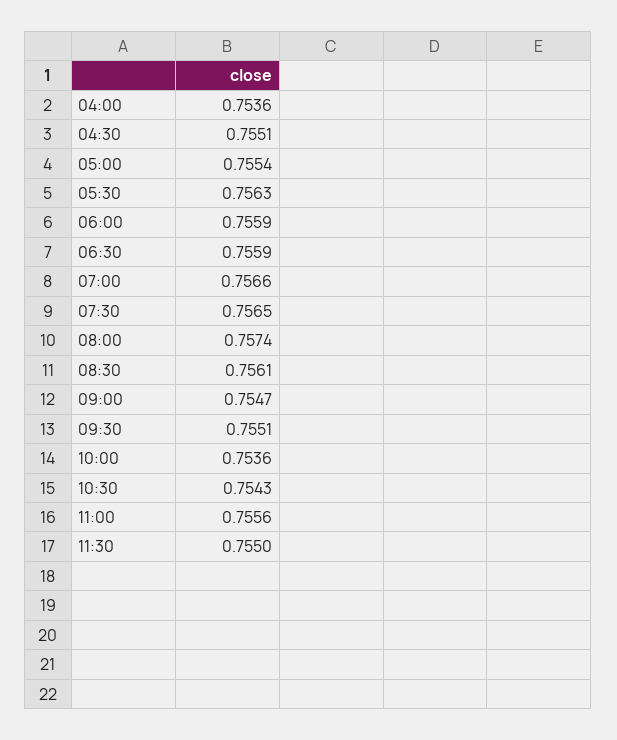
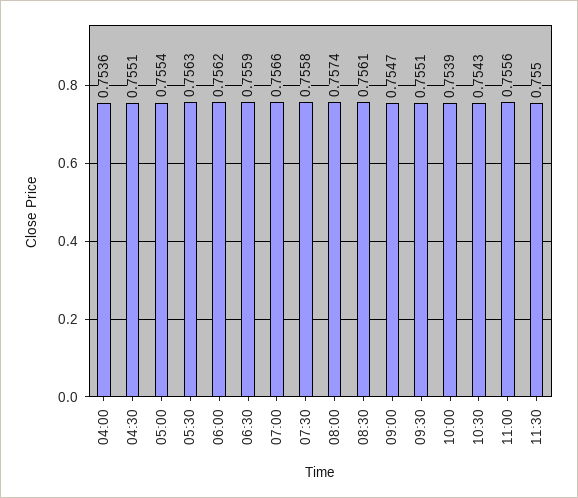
  {
    "04:00": 0.7536,
    "04:30": 0.7551,
    "05:00": 0.7554,
    "05:30": 0.7563,
-   "06:00": 0.7559,
+   "06:00": 0.7562,
    "06:30": 0.7559,
    "07:00": 0.7566,
-   "07:30": 0.7565,
+   "07:30": 0.7558,
    "08:00": 0.7574,
    "08:30": 0.7561,
    "09:00": 0.7547,
    "09:30": 0.7551,
-   "10:00": 0.7536,
+   "10:00": 0.7539,
    "10:30": 0.7543,
    "11:00": 0.7556,
    "11:30": 0.755
  }

